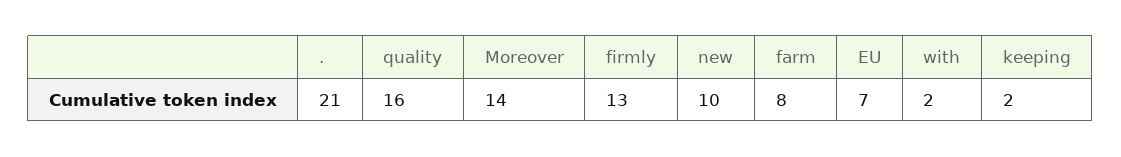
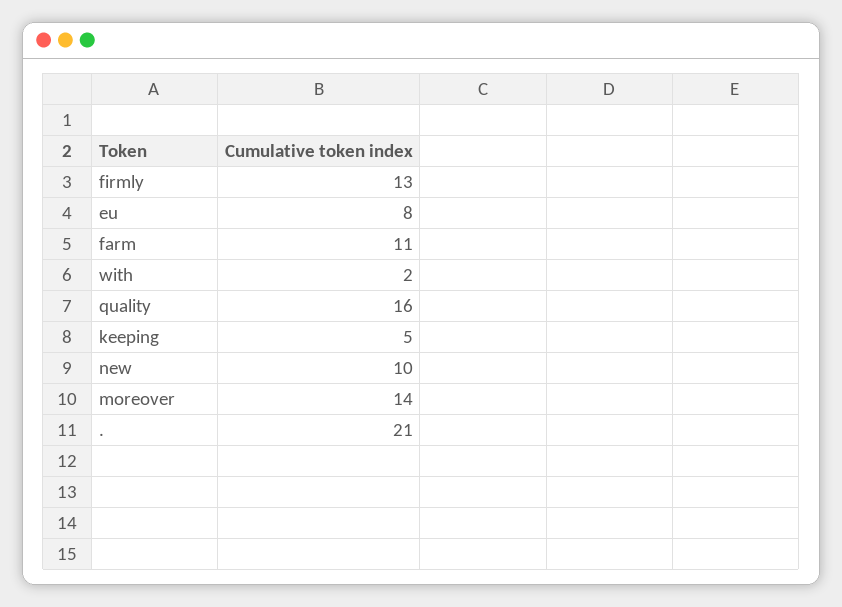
  {
    ".": 21,
    "quality": 16,
    "Moreover": 14,
    "firmly": 13,
    "new": 10,
-   "farm": 8,
+   "farm": 11,
-   "EU": 7,
+   "EU": 8,
    "with": 2,
-   "keeping": 2
+   "keeping": 5
  }

